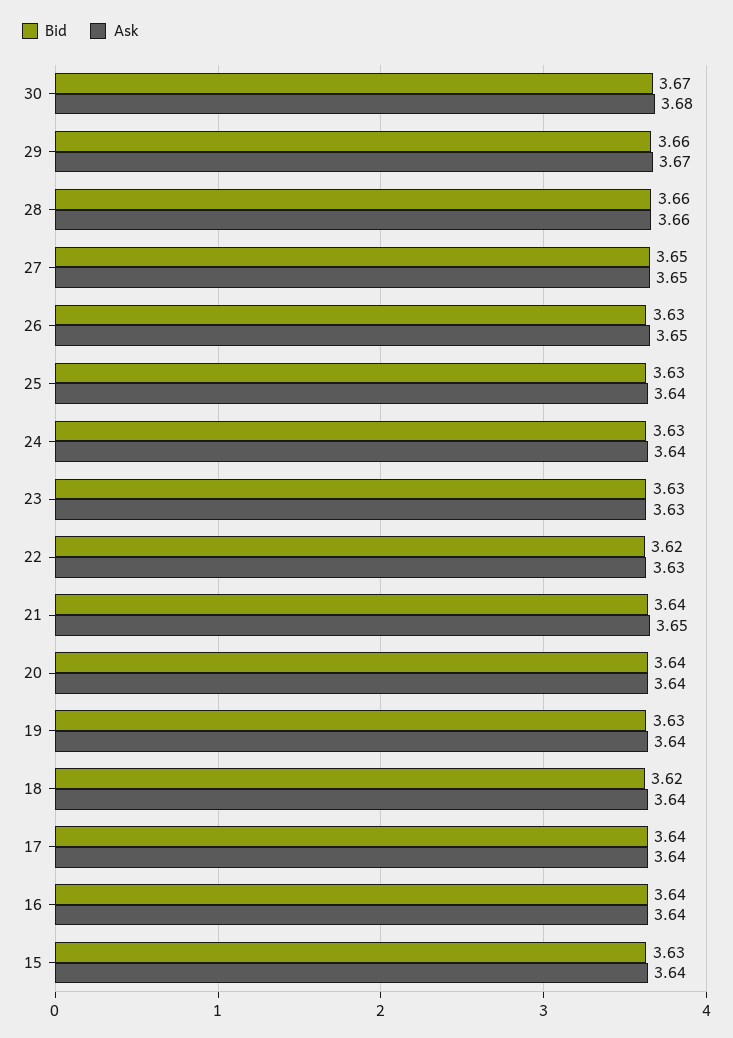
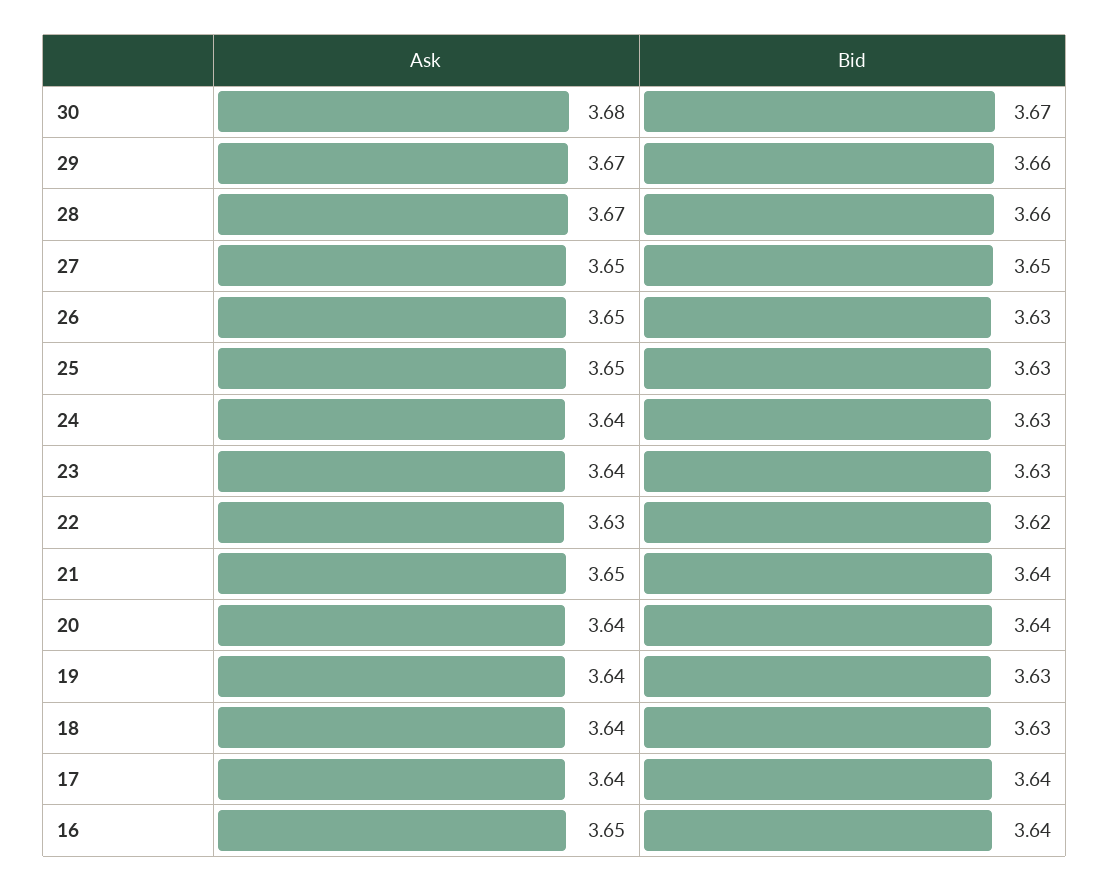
  {
    "Bid": {
      "30": 3.67,
      "29": 3.66,
      "28": 3.66,
      "27": 3.65,
      "26": 3.63,
      "25": 3.63,
      "24": 3.63,
      "23": 3.63,
      "22": 3.62,
      "21": 3.64,
      "20": 3.64,
      "19": 3.63,
-     "18": 3.62,
+     "18": 3.63,
      "17": 3.64,
-     "16": 3.64,
+     "16": 3.64
-     "15": 3.63
    },
    "Ask": {
      "30": 3.68,
      "29": 3.67,
-     "28": 3.66,
+     "28": 3.67,
      "27": 3.65,
      "26": 3.65,
-     "25": 3.64,
+     "25": 3.65,
      "24": 3.64,
-     "23": 3.63,
+     "23": 3.64,
      "22": 3.63,
      "21": 3.65,
      "20": 3.64,
      "19": 3.64,
      "18": 3.64,
      "17": 3.64,
-     "16": 3.64,
+     "16": 3.65
-     "15": 3.64
    }
  }

